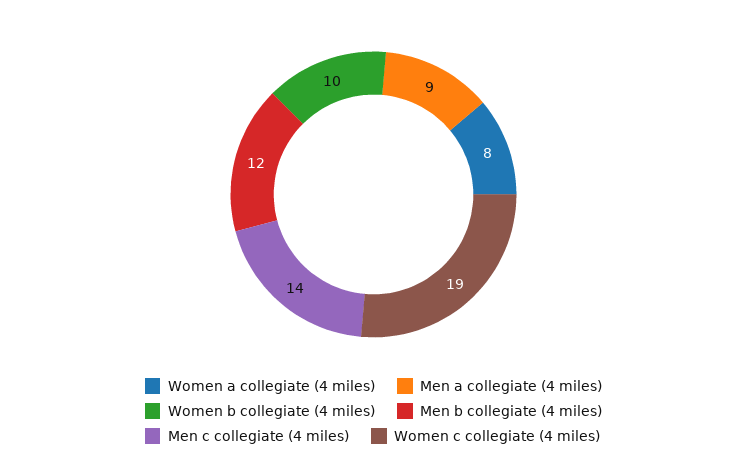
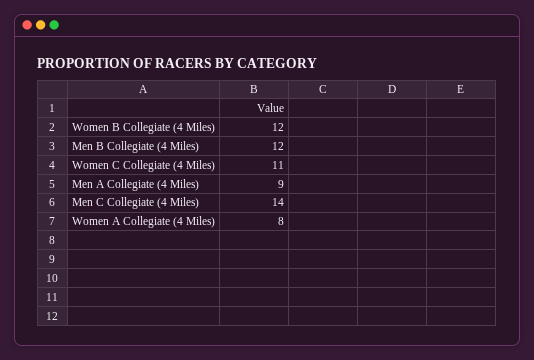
  {
    "Women a collegiate (4 miles)": 8,
    "Men a collegiate (4 miles)": 9,
-   "Women b collegiate (4 miles)": 10,
+   "Women b collegiate (4 miles)": 12,
    "Men b collegiate (4 miles)": 12,
    "Men c collegiate (4 miles)": 14,
-   "Women c collegiate (4 miles)": 19
+   "Women c collegiate (4 miles)": 11
  }

